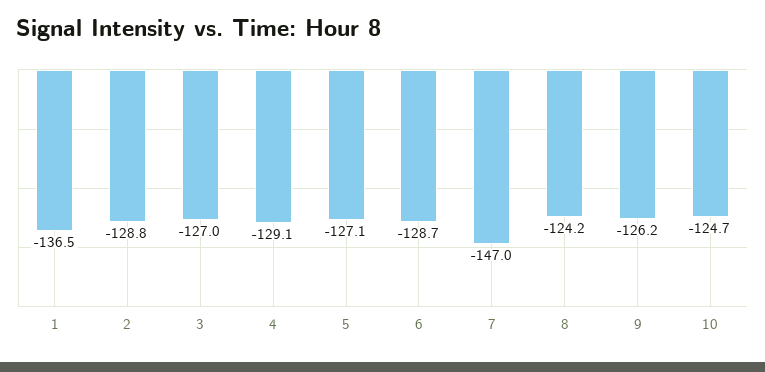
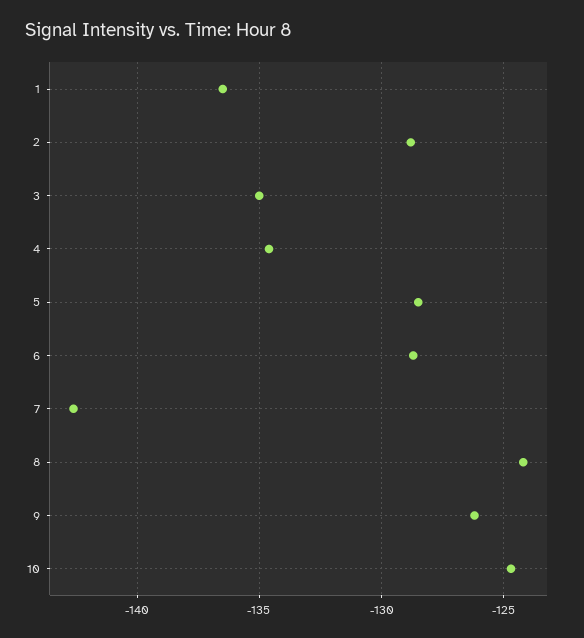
  {
    "1": -136.5,
    "2": -128.8,
-   "3": -127,
+   "3": -135,
-   "4": -129.1,
+   "4": -134.5,
-   "5": -127.1,
+   "5": -128.5,
    "6": -128.7,
-   "7": -147,
+   "7": -142.5,
    "8": -124.2,
    "9": -126.2,
    "10": -124.7
  }

